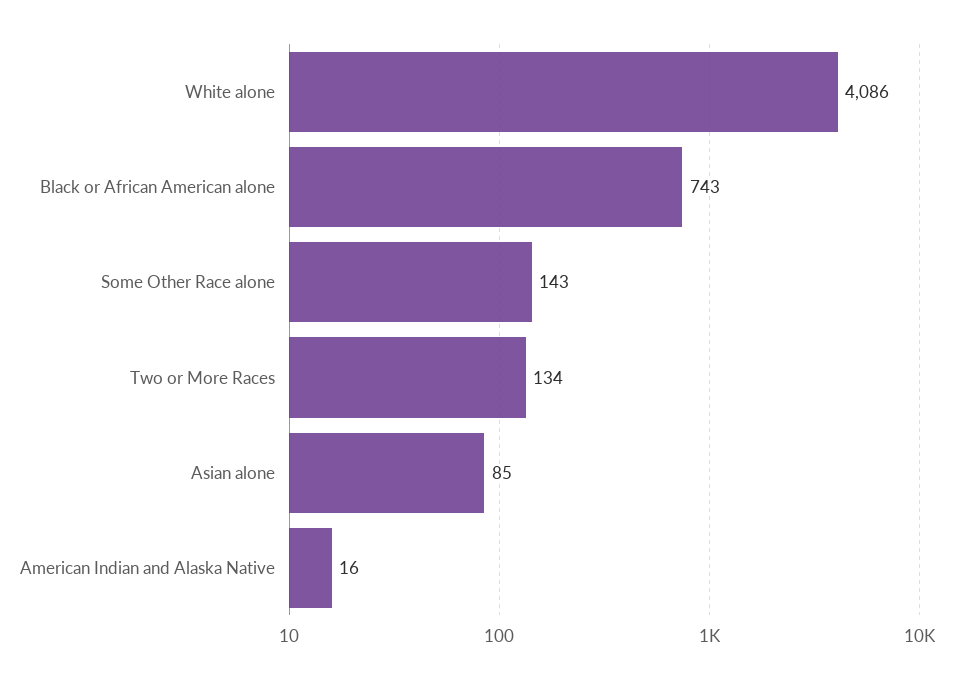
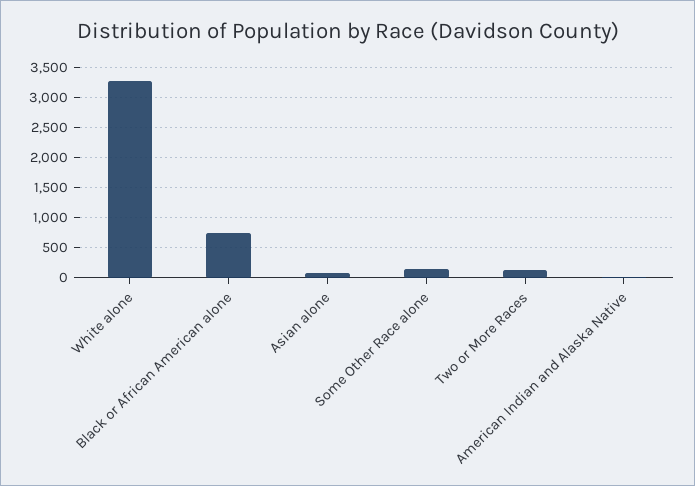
  {
-   "White alone": 4086,
+   "White alone": 3300,
    "Black or African American alone": 743,
    "Some Other Race alone": 143,
    "Two or More Races": 134,
    "Asian alone": 85,
    "American Indian and Alaska Native": 16
  }

